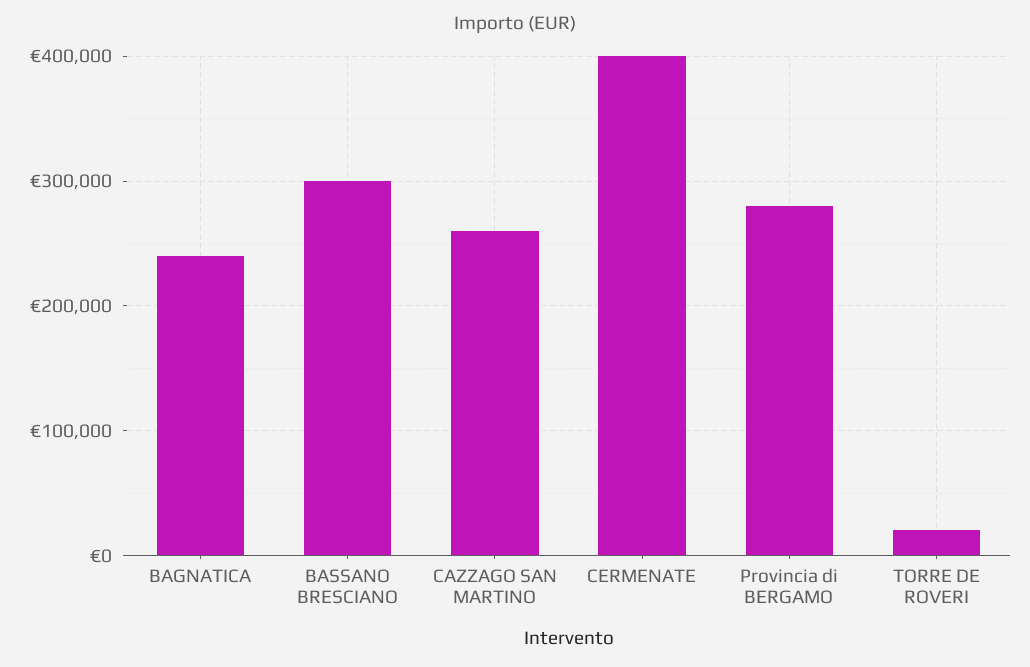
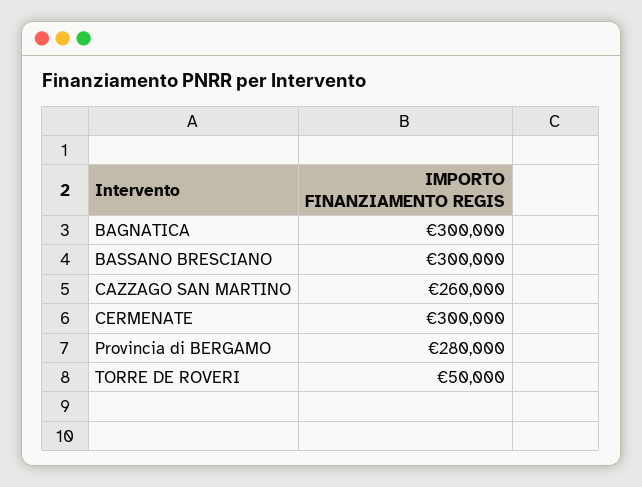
  {
-   "BAGNATICA": 240000,
+   "BAGNATICA": 300000,
    "BASSANO BRESCIANO": 300000,
    "CAZZAGO SAN MARTINO": 260000,
-   "CERMENATE": 400000,
+   "CERMENATE": 300000,
    "Provincia di BERGAMO": 280000,
-   "TORRE DE ROVERI": 20000
+   "TORRE DE ROVERI": 50000
  }

